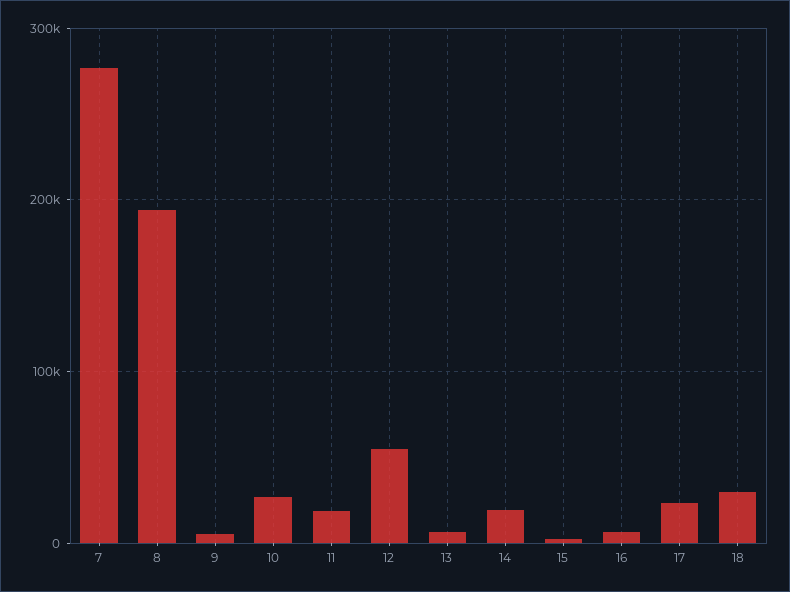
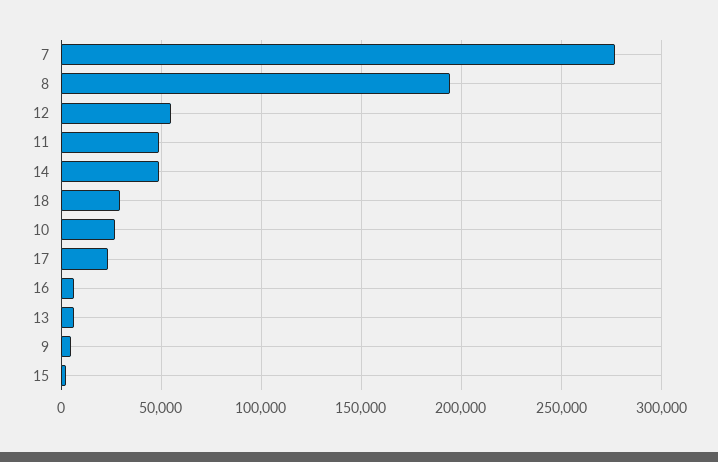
  {
    "7": 275000,
    "8": 195000,
    "9": 5000,
    "10": 25000,
-   "11": 20000,
+   "11": 50000,
    "12": 55000,
    "13": 5000,
-   "14": 20000,
+   "14": 50000,
    "15": 0,
    "16": 5000,
    "17": 25000,
    "18": 30000
  }

